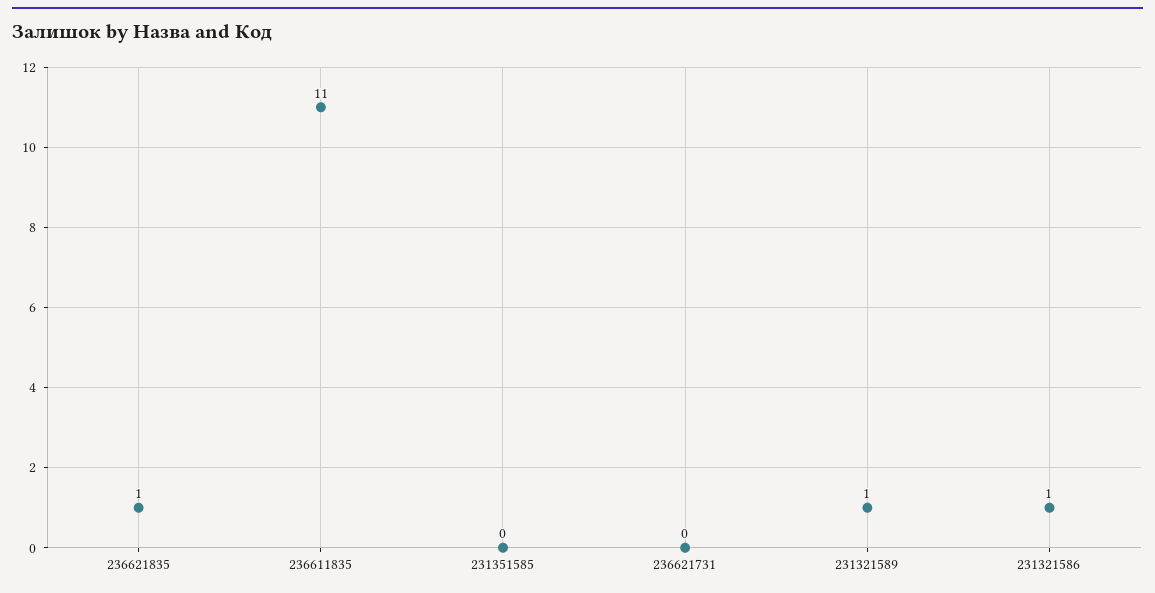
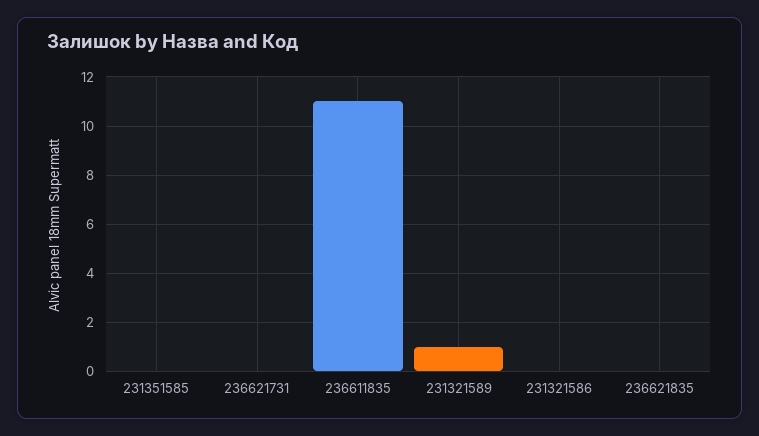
  {
-   "236621835": 1,
+   "236621835": 0,
    "236611835": 11,
    "231351585": 0,
    "236621731": 0,
    "231321589": 1,
-   "231321586": 1
+   "231321586": 0
  }

